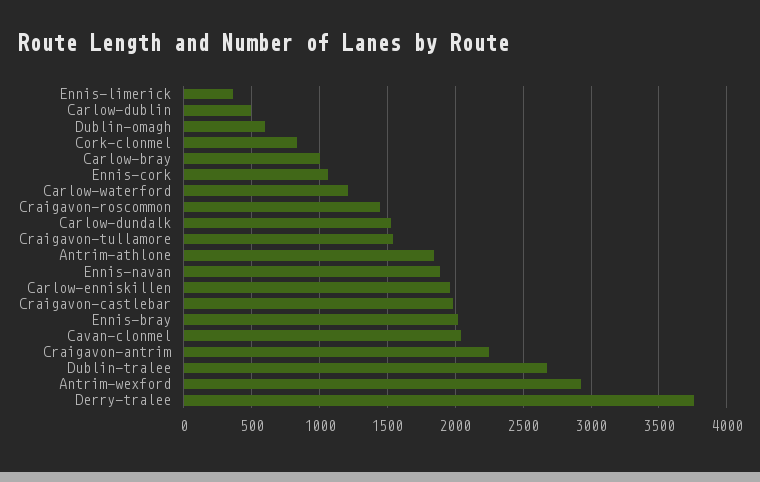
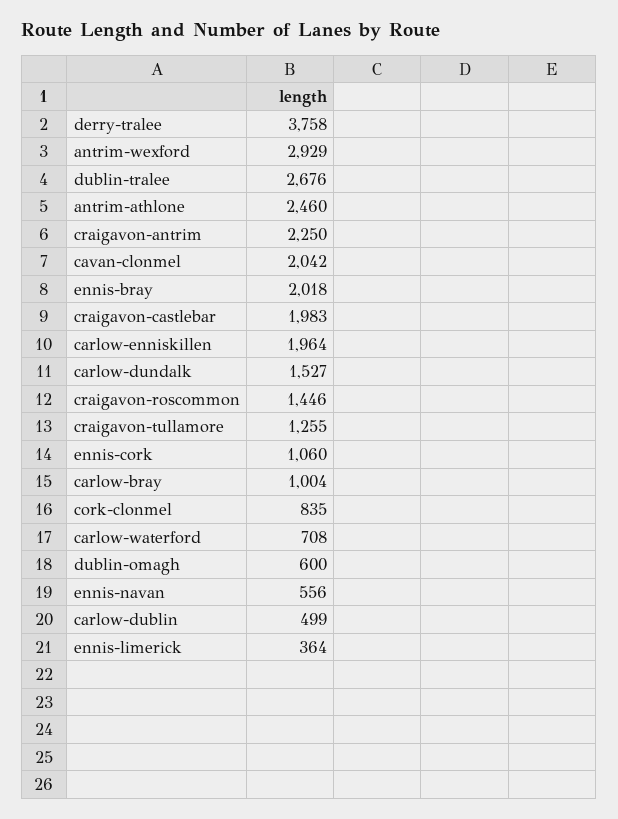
  {
    "Ennis-limerick": 364,
    "Carlow-dublin": 499,
    "Dublin-omagh": 600,
    "Cork-clonmel": 835,
    "Carlow-bray": 1004,
    "Ennis-cork": 1060,
-   "Carlow-waterford": 1200,
+   "Carlow-waterford": 708,
    "Craigavon-roscommon": 1446,
    "Carlow-dundalk": 1527,
-   "Craigavon-tullamore": 1550,
+   "Craigavon-tullamore": 1255,
-   "Antrim-athlone": 1850,
+   "Antrim-athlone": 2460,
-   "Ennis-navan": 1900,
+   "Ennis-navan": 556,
    "Carlow-enniskillen": 1964,
    "Craigavon-castlebar": 1983,
    "Ennis-bray": 2018,
    "Cavan-clonmel": 2042,
    "Craigavon-antrim": 2250,
    "Dublin-tralee": 2676,
    "Antrim-wexford": 2929,
    "Derry-tralee": 3758
  }

